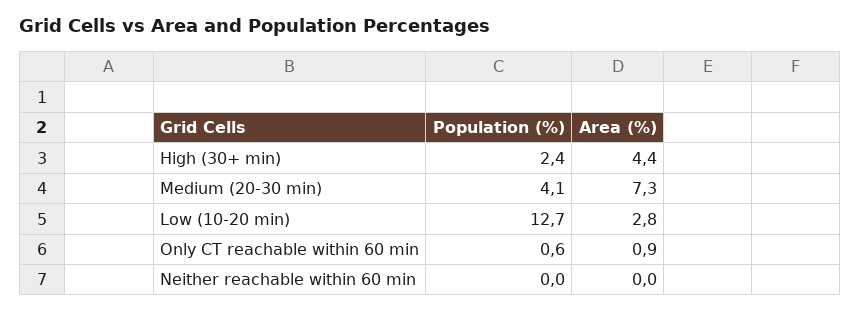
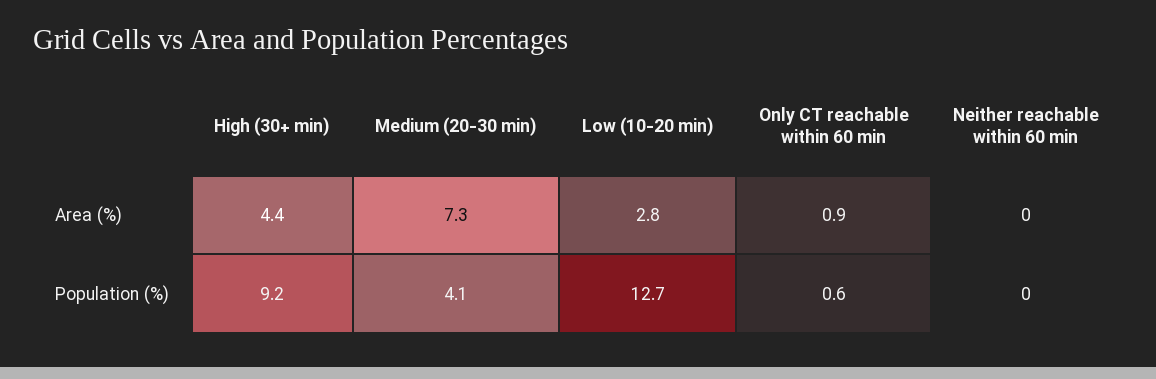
  {
    "Population (%)": {
-     "High (30+ min)": 2.4,
+     "High (30+ min)": 9.2,
      "Medium (20-30 min)": 4.1,
      "Low (10-20 min)": 12.7,
      "Only CT reachable within 60 min": 0.6,
      "Neither reachable within 60 min": 0
    },
    "Area (%)": {
      "High (30+ min)": 4.4,
      "Medium (20-30 min)": 7.3,
      "Low (10-20 min)": 2.8,
      "Only CT reachable within 60 min": 0.9,
      "Neither reachable within 60 min": 0
    }
  }

